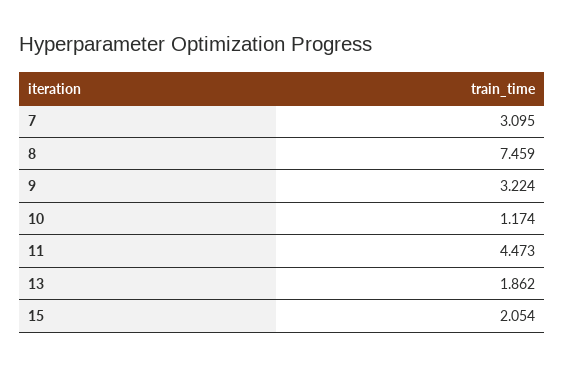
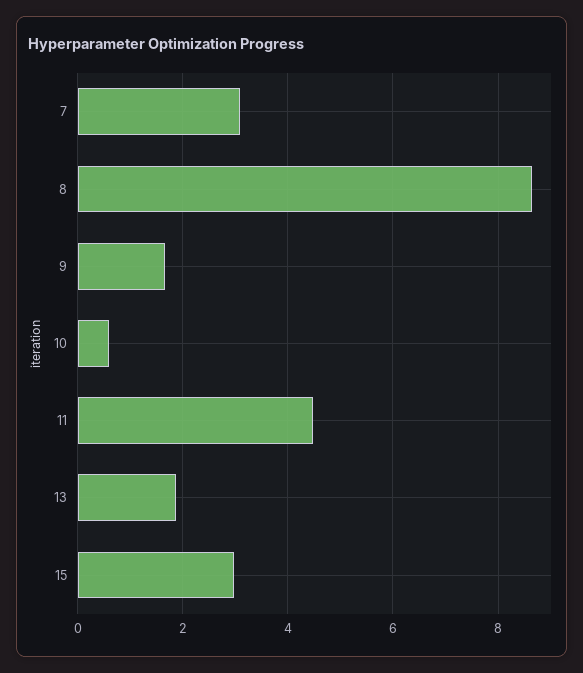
  {
    "7": 3.095,
-   "8": 7.459,
+   "8": 8.6,
-   "9": 3.224,
+   "9": 1.6,
-   "10": 1.174,
+   "10": 0.6,
    "11": 4.473,
    "13": 1.862,
-   "15": 2.054
+   "15": 3
  }

